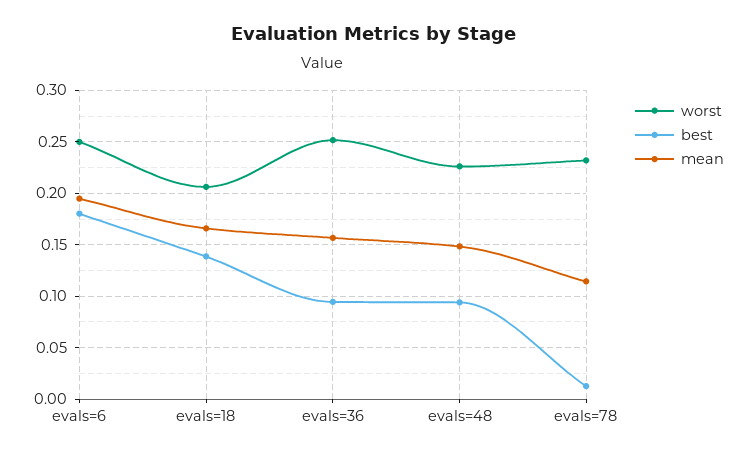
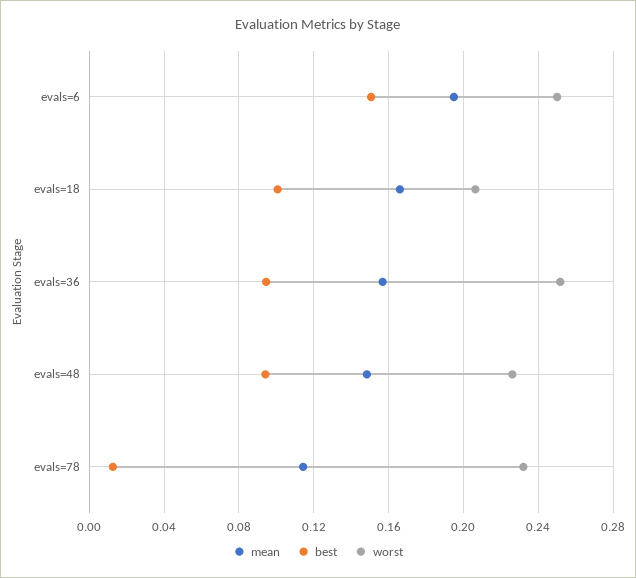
  {
    "worst": {
      "evals=6": 0.25,
      "evals=18": 0.205,
      "evals=36": 0.25,
      "evals=48": 0.225,
      "evals=78": 0.23
    },
    "best": {
-     "evals=6": 0.18,
+     "evals=6": 0.15,
-     "evals=18": 0.14,
+     "evals=18": 0.1,
      "evals=36": 0.095,
      "evals=48": 0.095,
      "evals=78": 0.015
    },
    "mean": {
      "evals=6": 0.195,
      "evals=18": 0.165,
      "evals=36": 0.155,
      "evals=48": 0.15,
      "evals=78": 0.115
    }
  }

